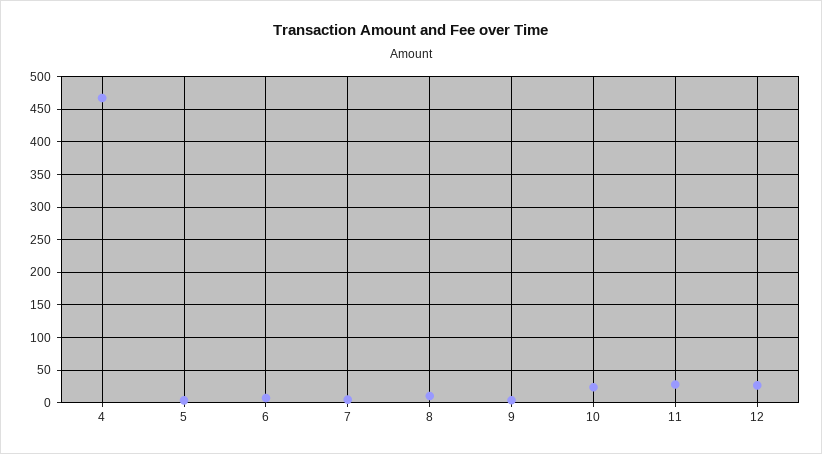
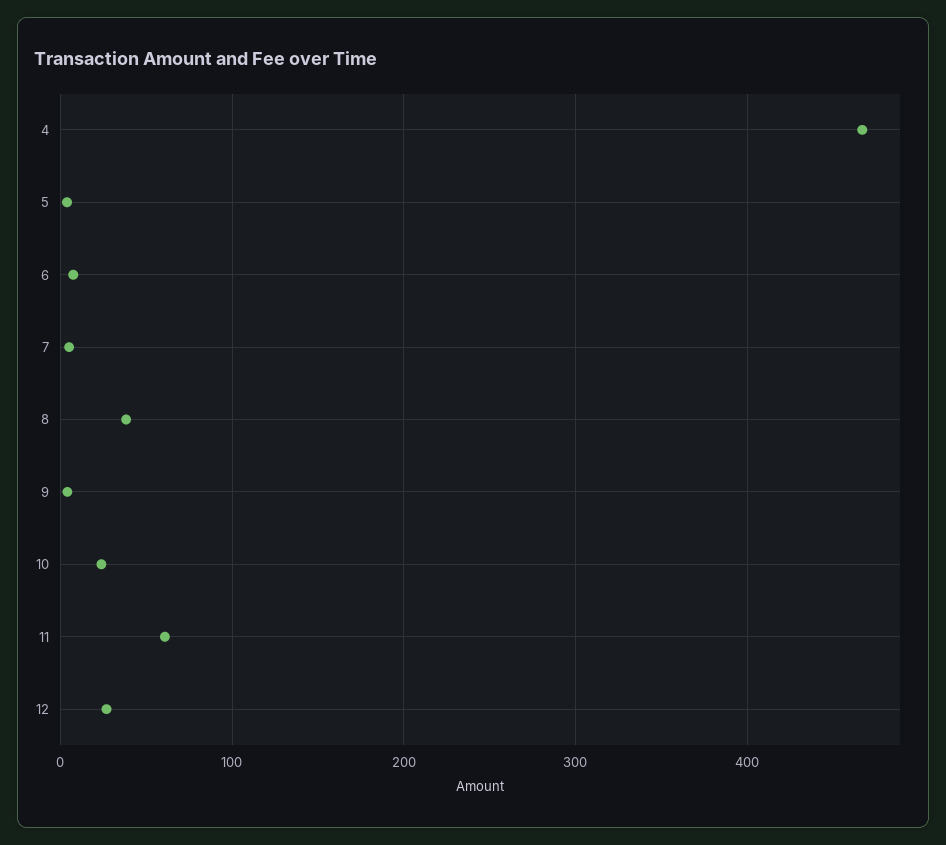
  {
    "4": 470,
    "5": 0,
    "6": 10,
    "7": 10,
-   "8": 10,
+   "8": 40,
    "9": 0,
    "10": 20,
-   "11": 30,
+   "11": 60,
    "12": 30
  }

